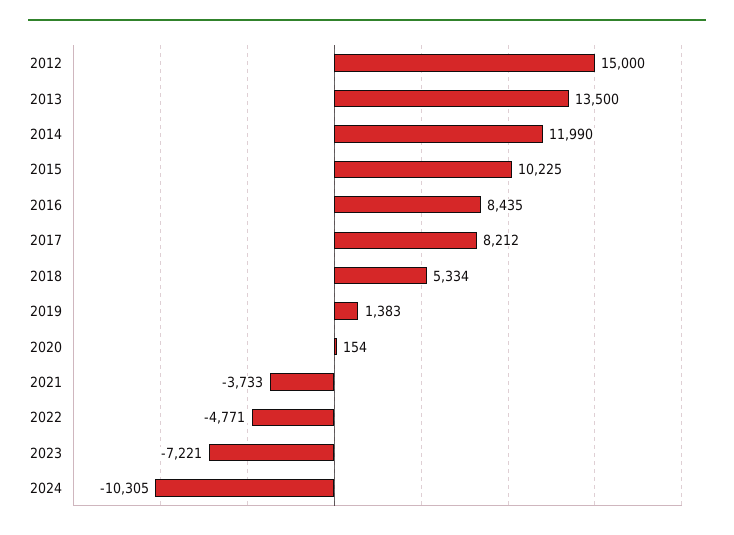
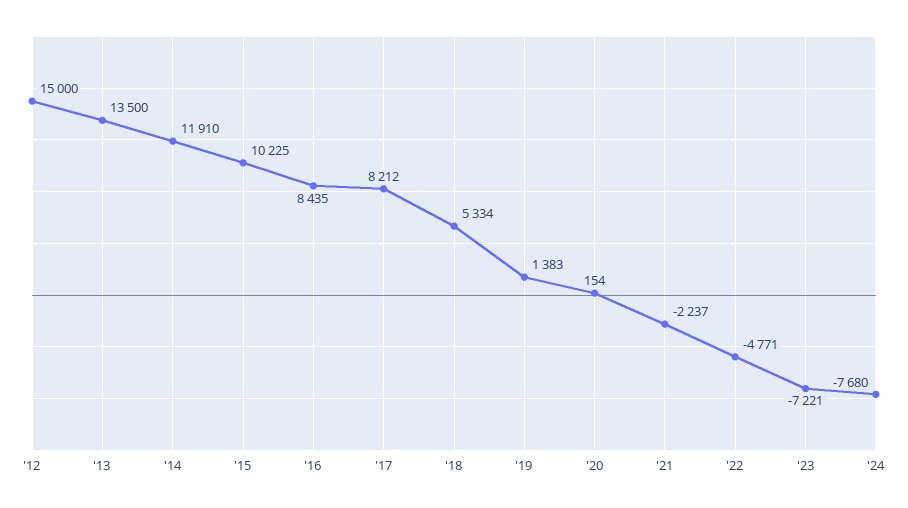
  {
    "2012": 15000,
    "2013": 13500,
-   "2014": 11990,
+   "2014": 11910,
    "2015": 10225,
    "2016": 8435,
    "2017": 8212,
    "2018": 5334,
    "2019": 1383,
    "2020": 154,
-   "2021": -3733,
+   "2021": -2237,
    "2022": -4771,
    "2023": -7221,
-   "2024": -10305
+   "2024": -7680
  }

